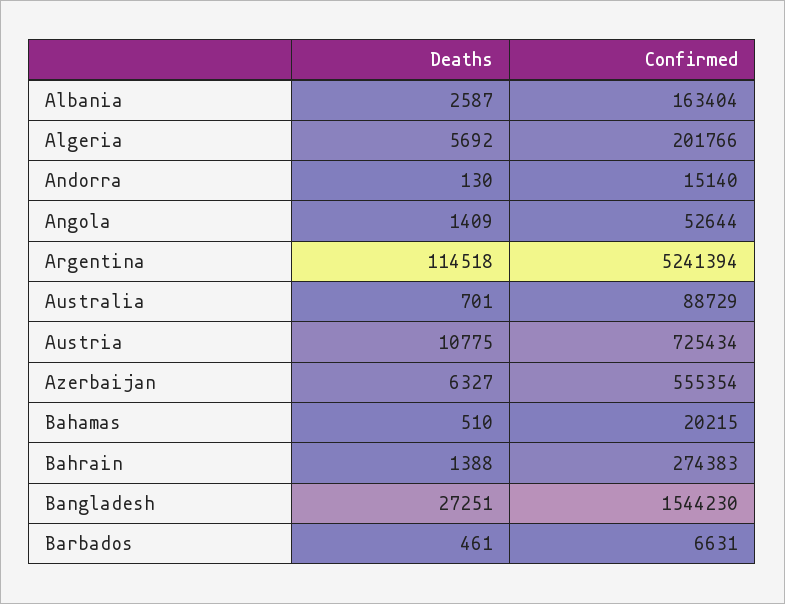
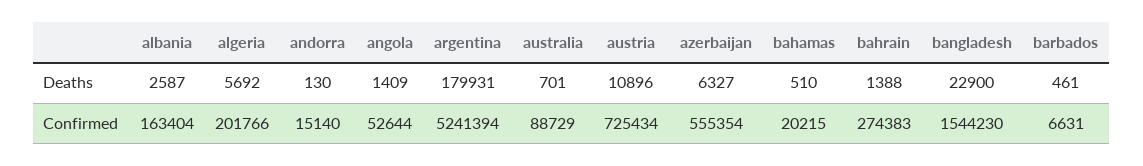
  {
    "Deaths": {
      "Albania": 2587,
      "Algeria": 5692,
      "Andorra": 130,
      "Angola": 1409,
-     "Argentina": 114518,
+     "Argentina": 179931,
      "Australia": 701,
-     "Austria": 10775,
+     "Austria": 10896,
      "Azerbaijan": 6327,
      "Bahamas": 510,
      "Bahrain": 1388,
-     "Bangladesh": 27251,
+     "Bangladesh": 22900,
      "Barbados": 461
    },
    "Confirmed": {
      "Albania": 163404,
      "Algeria": 201766,
      "Andorra": 15140,
      "Angola": 52644,
      "Argentina": 5241394,
      "Australia": 88729,
      "Austria": 725434,
      "Azerbaijan": 555354,
      "Bahamas": 20215,
      "Bahrain": 274383,
      "Bangladesh": 1544230,
      "Barbados": 6631
    }
  }

